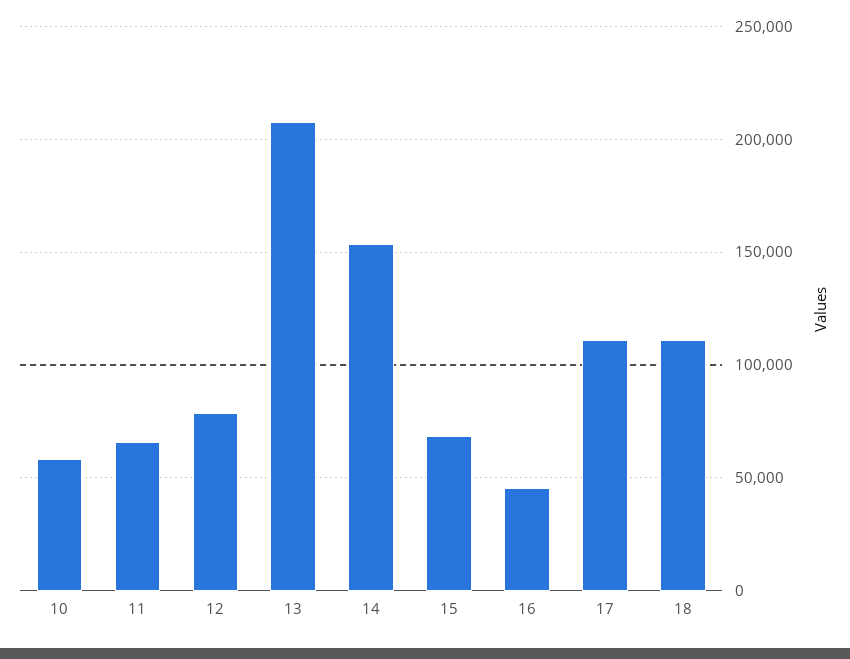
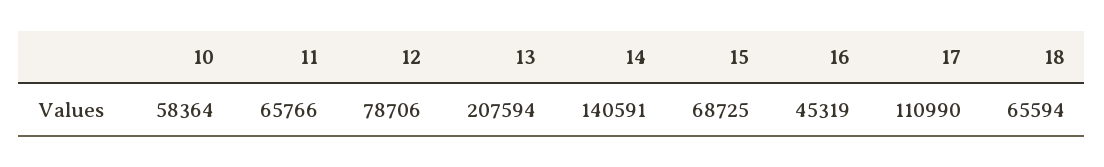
  {
    "10": 58364,
    "11": 65766,
    "12": 78706,
    "13": 207594,
-   "14": 155000,
+   "14": 140591,
    "15": 68725,
    "16": 45319,
    "17": 110990,
-   "18": 110000
+   "18": 65594
  }

